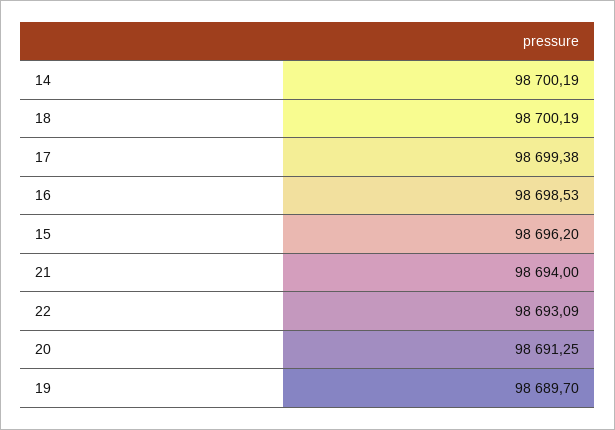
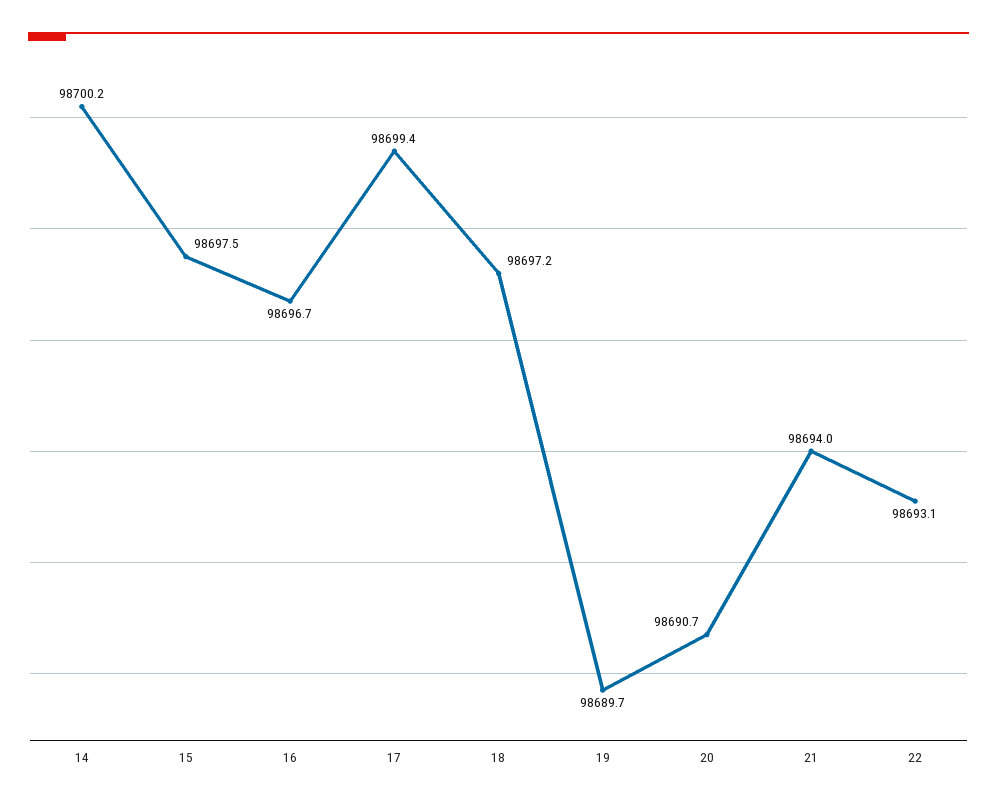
  {
    "14": 98700.19,
-   "18": 98700.19,
+   "18": 98697.2,
    "17": 98699.38,
-   "16": 98698.53,
+   "16": 98696.7,
-   "15": 98696.2,
+   "15": 98697.5,
    "21": 98694,
    "22": 98693.09,
-   "20": 98691.25,
+   "20": 98690.7,
    "19": 98689.7
  }

